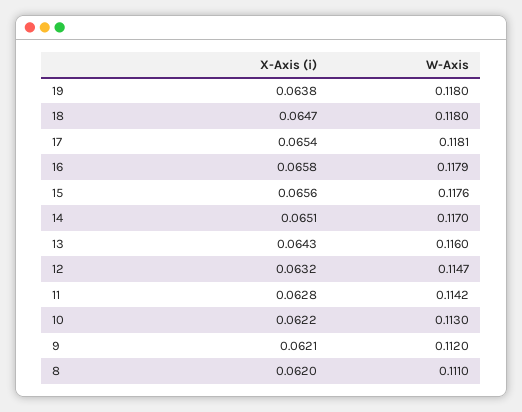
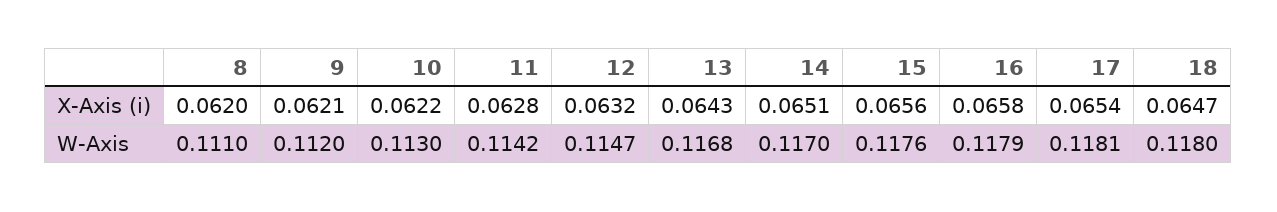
  {
    "X-Axis (i)": {
-     "19": 0.0638,
      "18": 0.0647,
      "17": 0.0654,
      "16": 0.0658,
      "15": 0.0656,
      "14": 0.0651,
      "13": 0.0643,
      "12": 0.0632,
      "11": 0.0628,
      "10": 0.0622,
      "9": 0.0621,
      "8": 0.062
    },
    "W-Axis": {
-     "19": 0.118,
      "18": 0.118,
      "17": 0.1181,
      "16": 0.1179,
      "15": 0.1176,
      "14": 0.117,
-     "13": 0.116,
+     "13": 0.1168,
      "12": 0.1147,
      "11": 0.1142,
      "10": 0.113,
      "9": 0.112,
      "8": 0.111
    }
  }

